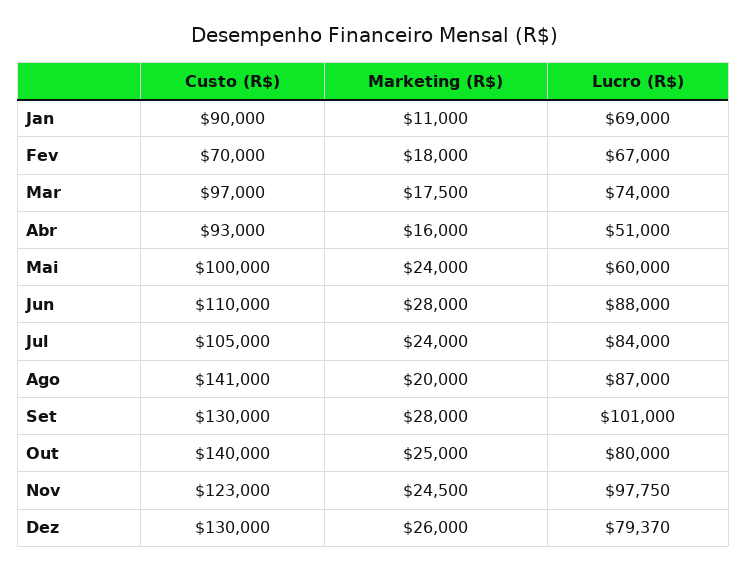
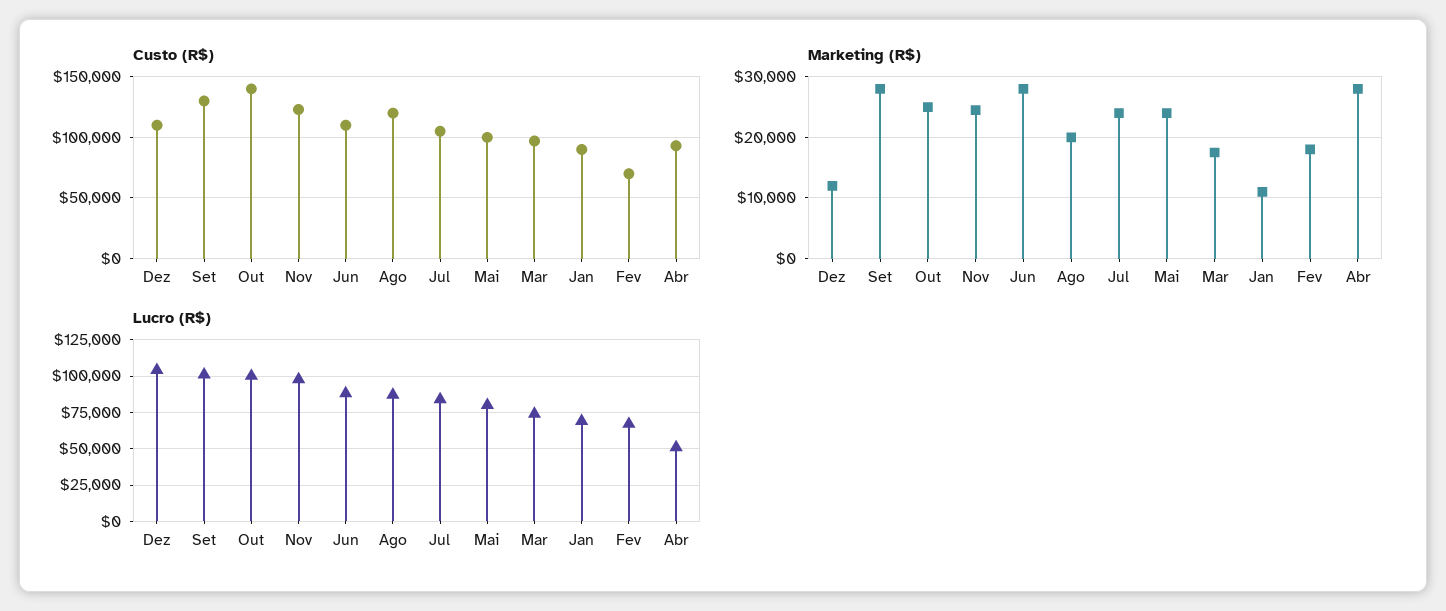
  {
    "Custo (R$)": {
      "Jan": 90000,
      "Fev": 70000,
      "Mar": 97000,
      "Abr": 93000,
      "Mai": 100000,
      "Jun": 110000,
      "Jul": 105000,
-     "Ago": 141000,
+     "Ago": 120000,
      "Set": 130000,
      "Out": 140000,
      "Nov": 123000,
-     "Dez": 130000
+     "Dez": 110000
    },
    "Marketing (R$)": {
      "Jan": 11000,
      "Fev": 18000,
      "Mar": 17500,
-     "Abr": 16000,
+     "Abr": 28000,
      "Mai": 24000,
      "Jun": 28000,
      "Jul": 24000,
      "Ago": 20000,
      "Set": 28000,
      "Out": 25000,
      "Nov": 24500,
-     "Dez": 26000
+     "Dez": 12000
    },
    "Lucro (R$)": {
      "Jan": 69000,
      "Fev": 67000,
      "Mar": 74000,
      "Abr": 51000,
-     "Mai": 60000,
+     "Mai": 80000,
      "Jun": 88000,
      "Jul": 84000,
      "Ago": 87000,
      "Set": 101000,
-     "Out": 80000,
+     "Out": 100000,
      "Nov": 97750,
-     "Dez": 79370
+     "Dez": 105000
    }
  }

